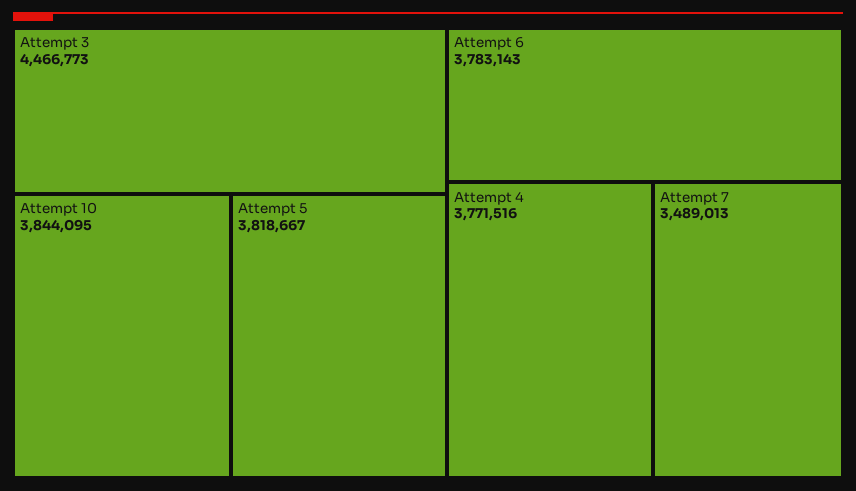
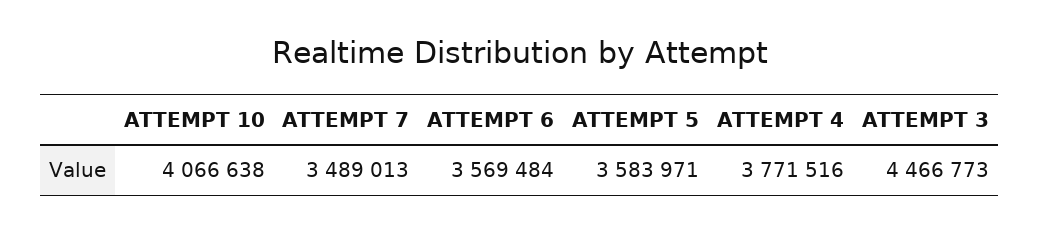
  {
    "Attempt 3": 4466773,
-   "Attempt 10": 3844095,
+   "Attempt 10": 4066638,
-   "Attempt 5": 3818667,
+   "Attempt 5": 3583971,
-   "Attempt 6": 3783143,
+   "Attempt 6": 3569484,
    "Attempt 4": 3771516,
    "Attempt 7": 3489013
  }

